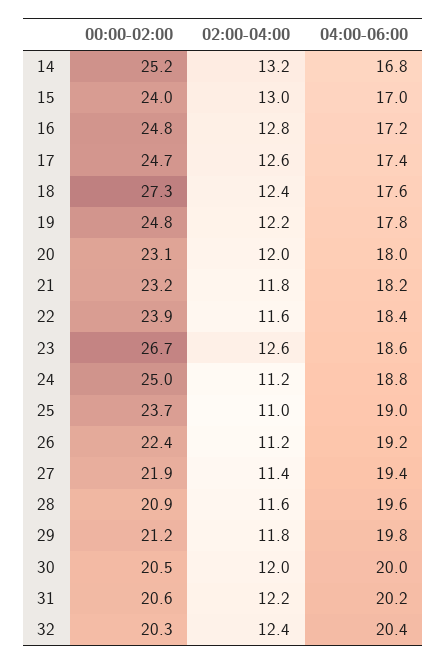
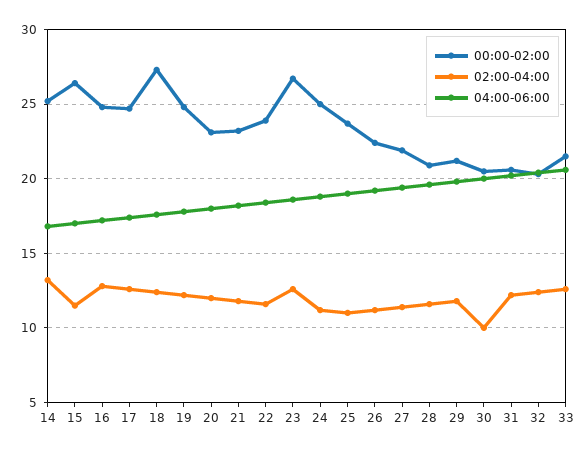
  {
    "00:00-02:00": {
      "14": 25.2,
-     "15": 24,
+     "15": 26.5,
      "16": 24.8,
      "17": 24.7,
      "18": 27.3,
      "19": 24.8,
      "20": 23.1,
      "21": 23.2,
      "22": 23.9,
      "23": 26.7,
      "24": 25,
      "25": 23.7,
      "26": 22.4,
      "27": 21.9,
      "28": 20.9,
      "29": 21.2,
      "30": 20.5,
      "31": 20.6,
-     "32": 20.3
+     "32": 20.3,
+     "33": 21.5
    },
    "02:00-04:00": {
      "14": 13.2,
-     "15": 13,
+     "15": 11.5,
      "16": 12.8,
      "17": 12.6,
      "18": 12.4,
      "19": 12.2,
      "20": 12,
      "21": 11.8,
      "22": 11.6,
      "23": 12.6,
      "24": 11.2,
      "25": 11,
      "26": 11.2,
      "27": 11.4,
      "28": 11.6,
      "29": 11.8,
-     "30": 12,
+     "30": 10,
      "31": 12.2,
-     "32": 12.4
+     "32": 12.4,
+     "33": 12.5
    },
    "04:00-06:00": {
      "14": 16.8,
      "15": 17,
      "16": 17.2,
      "17": 17.4,
      "18": 17.6,
      "19": 17.8,
      "20": 18,
      "21": 18.2,
      "22": 18.4,
      "23": 18.6,
      "24": 18.8,
      "25": 19,
      "26": 19.2,
      "27": 19.4,
      "28": 19.6,
      "29": 19.8,
      "30": 20,
      "31": 20.2,
-     "32": 20.4
+     "32": 20.4,
+     "33": 20.5
    }
  }

